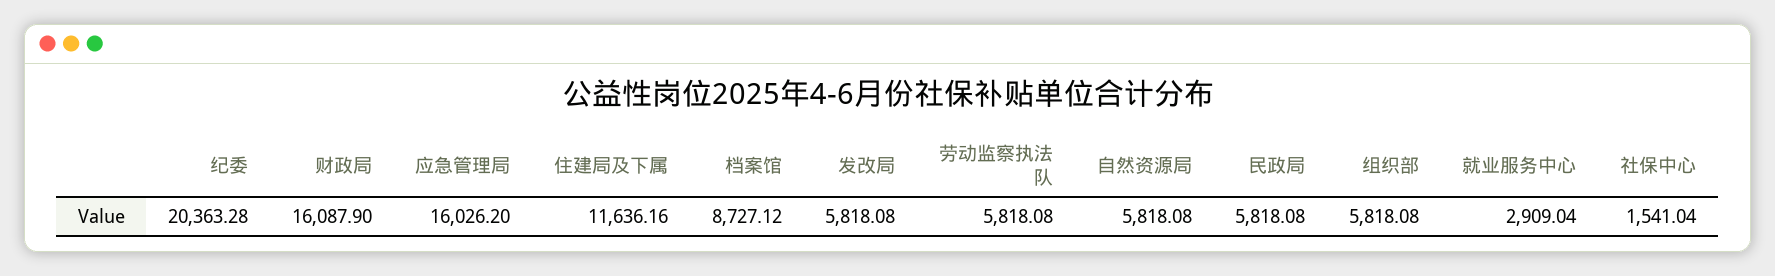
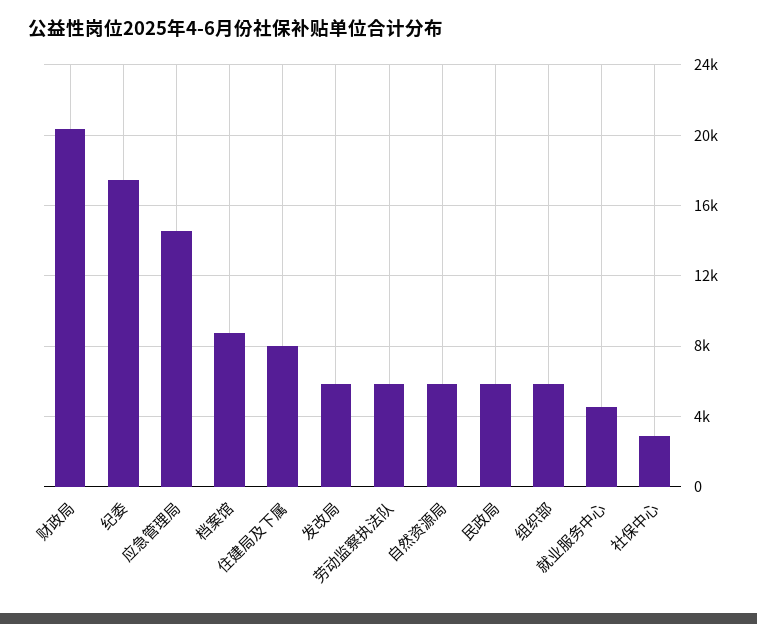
  {
-   "纪委": 20363.28,
+   "纪委": 17500,
-   "财政局": 16087.9,
+   "财政局": 20500,
-   "应急管理局": 16026.2,
+   "应急管理局": 14500,
-   "住建局及下属": 11636.16,
+   "住建局及下属": 8000,
    "档案馆": 8727.12,
    "发改局": 5818.08,
    "劳动监察执法队": 5818.08,
    "自然资源局": 5818.08,
    "民政局": 5818.08,
    "组织部": 5818.08,
-   "就业服务中心": 2909.04,
+   "就业服务中心": 4500,
-   "社保中心": 1541.04
+   "社保中心": 3000
  }

